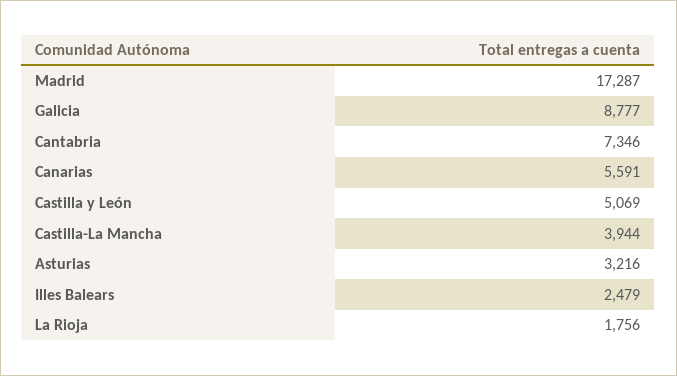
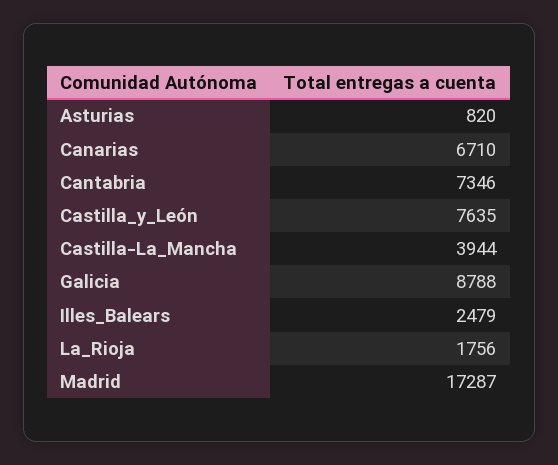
  {
    "Madrid": 17287,
-   "Galicia": 8777,
+   "Galicia": 8788,
    "Cantabria": 7346,
-   "Canarias": 5591,
+   "Canarias": 6710,
-   "Castilla y León": 5069,
+   "Castilla y León": 7635,
    "Castilla-La Mancha": 3944,
-   "Asturias": 3216,
+   "Asturias": 820,
    "Illes Balears": 2479,
    "La Rioja": 1756
  }

